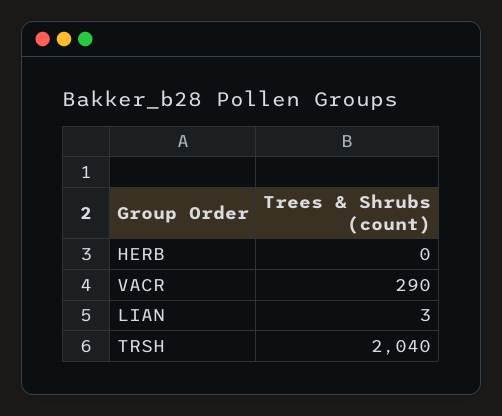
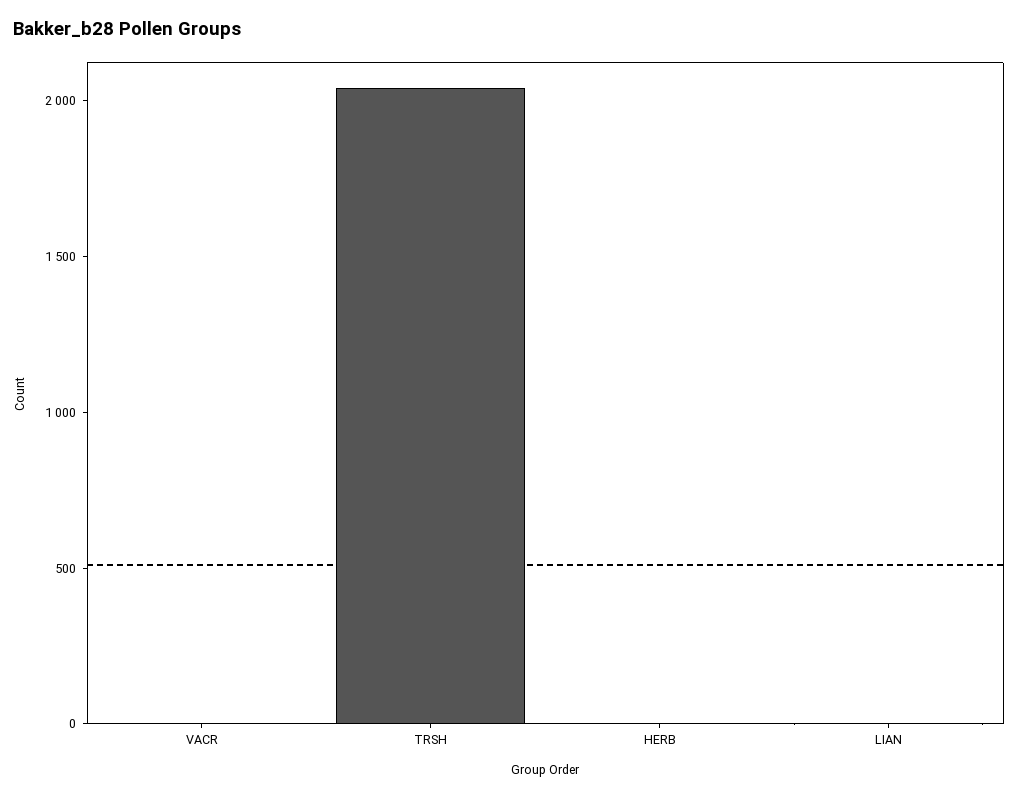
  {
    "HERB": 0,
-   "VACR": 290,
+   "VACR": 0,
    "LIAN": 3,
    "TRSH": 2040
  }

